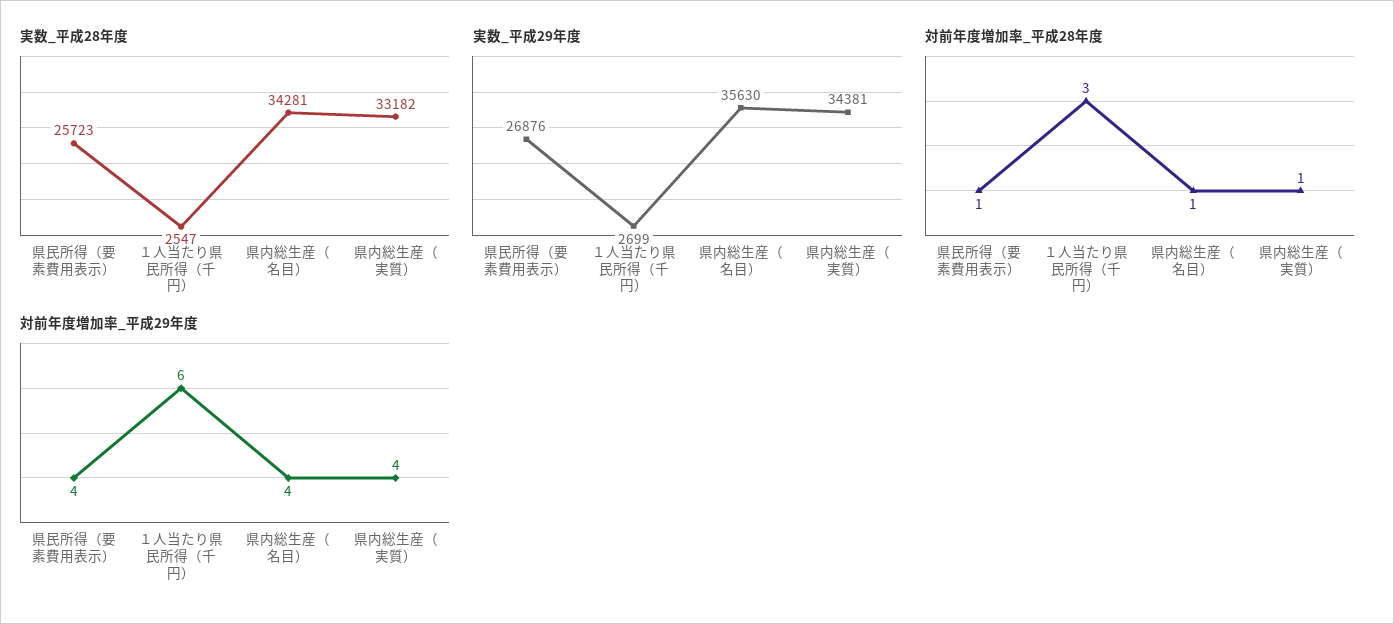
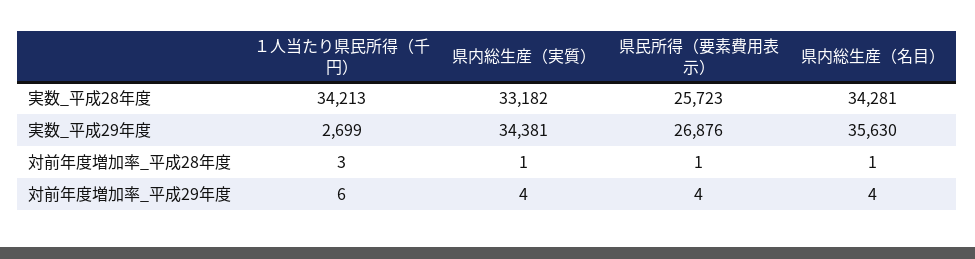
  {
    "実数_平成28年度": {
      "県民所得（要素費用表示）": 25723,
-     "１人当たり県民所得（千円）": 2547,
+     "１人当たり県民所得（千円）": 34213,
      "県内総生産（名目）": 34281,
      "県内総生産（実質）": 33182
    },
    "実数_平成29年度": {
      "県民所得（要素費用表示）": 26876,
      "１人当たり県民所得（千円）": 2699,
      "県内総生産（名目）": 35630,
      "県内総生産（実質）": 34381
    },
    "対前年度増加率_平成28年度": {
      "県民所得（要素費用表示）": 1,
      "１人当たり県民所得（千円）": 3,
      "県内総生産（名目）": 1,
      "県内総生産（実質）": 1
    },
    "対前年度増加率_平成29年度": {
      "県民所得（要素費用表示）": 4,
      "１人当たり県民所得（千円）": 6,
      "県内総生産（名目）": 4,
      "県内総生産（実質）": 4
    }
  }

